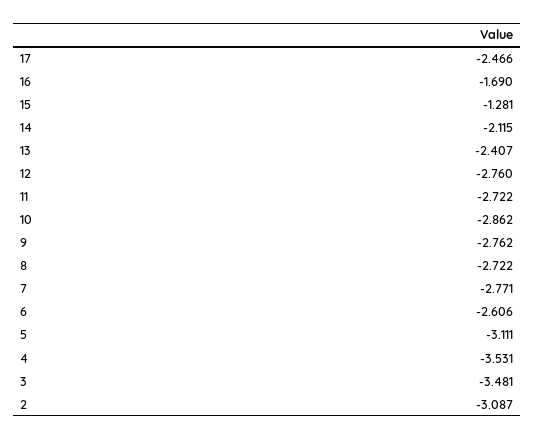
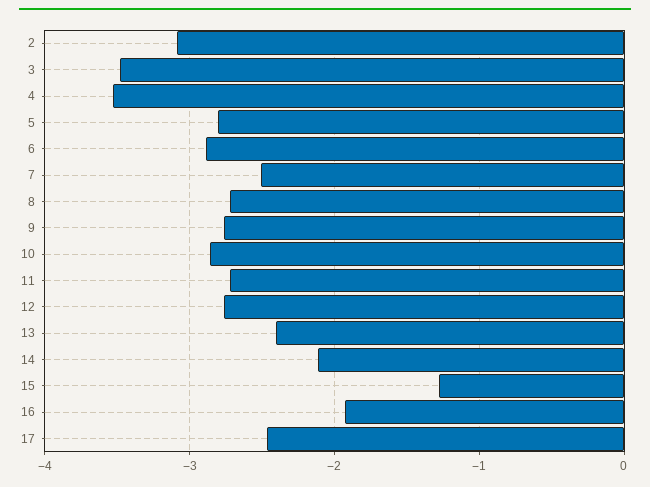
  {
    "17": -2.466,
-   "16": -1.69,
+   "16": -1.9,
    "15": -1.281,
    "14": -2.115,
    "13": -2.407,
    "12": -2.76,
    "11": -2.722,
    "10": -2.862,
    "9": -2.762,
    "8": -2.722,
-   "7": -2.771,
+   "7": -2.5,
-   "6": -2.606,
+   "6": -2.9,
-   "5": -3.111,
+   "5": -2.8,
    "4": -3.531,
    "3": -3.481,
    "2": -3.087
  }

